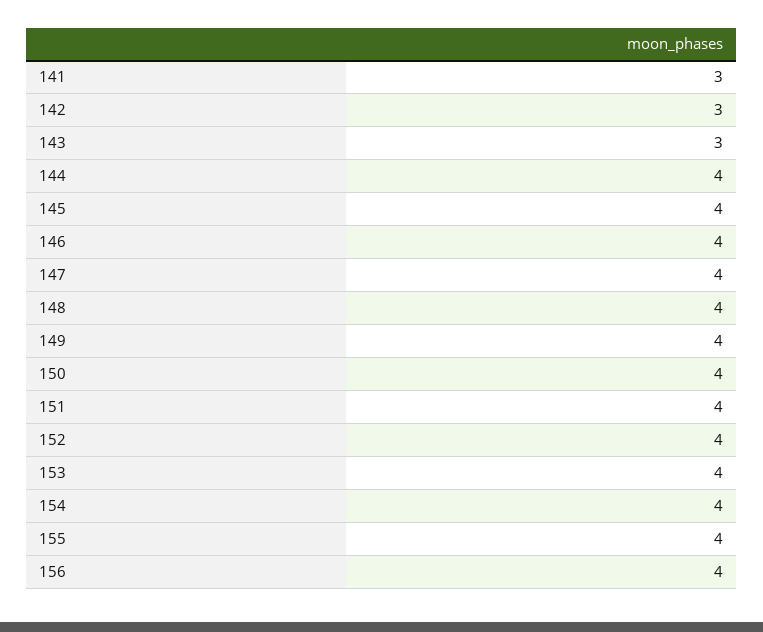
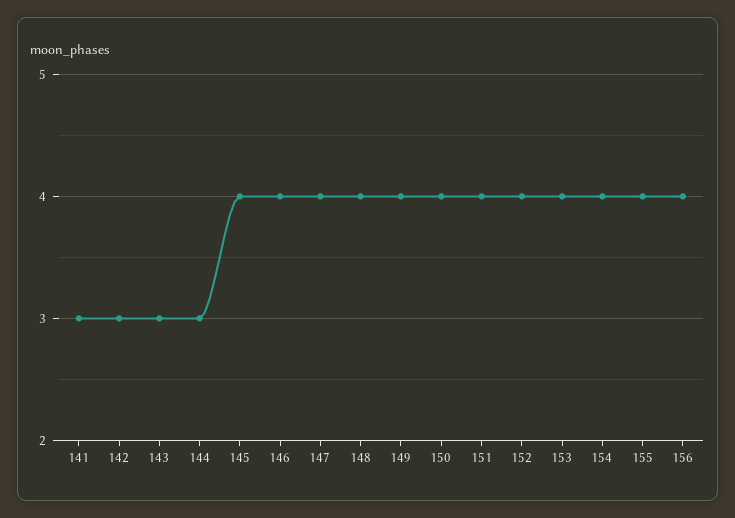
  {
    "141": 3,
    "142": 3,
    "143": 3,
-   "144": 4,
+   "144": 3,
    "145": 4,
    "146": 4,
    "147": 4,
    "148": 4,
    "149": 4,
    "150": 4,
    "151": 4,
    "152": 4,
    "153": 4,
    "154": 4,
    "155": 4,
    "156": 4
  }

